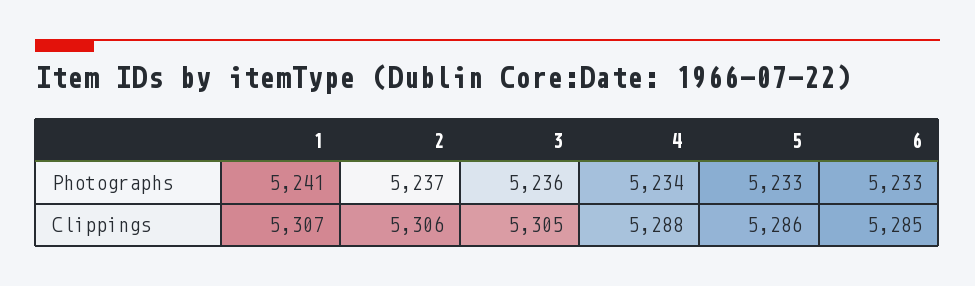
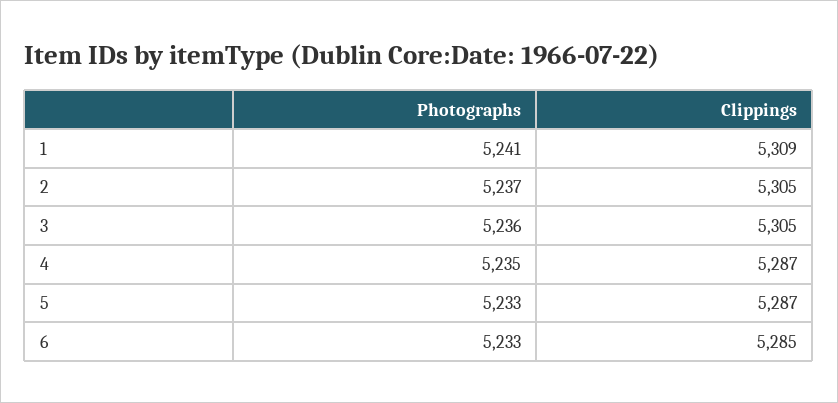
  {
    "1": {
      "Photographs": 5241,
-     "Clippings": 5307
+     "Clippings": 5309
    },
    "2": {
      "Photographs": 5237,
-     "Clippings": 5306
+     "Clippings": 5305
    },
    "3": {
      "Photographs": 5236,
      "Clippings": 5305
    },
    "4": {
-     "Photographs": 5234,
+     "Photographs": 5235,
-     "Clippings": 5288
+     "Clippings": 5287
    },
    "5": {
      "Photographs": 5233,
-     "Clippings": 5286
+     "Clippings": 5287
    },
    "6": {
      "Photographs": 5233,
      "Clippings": 5285
    }
  }

